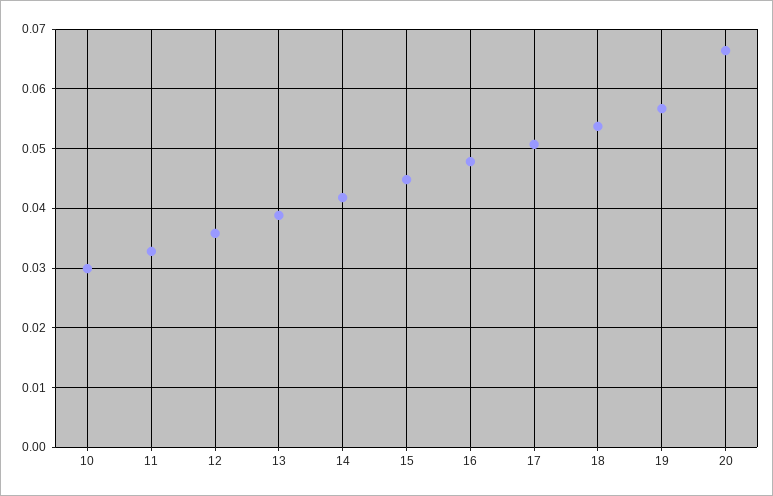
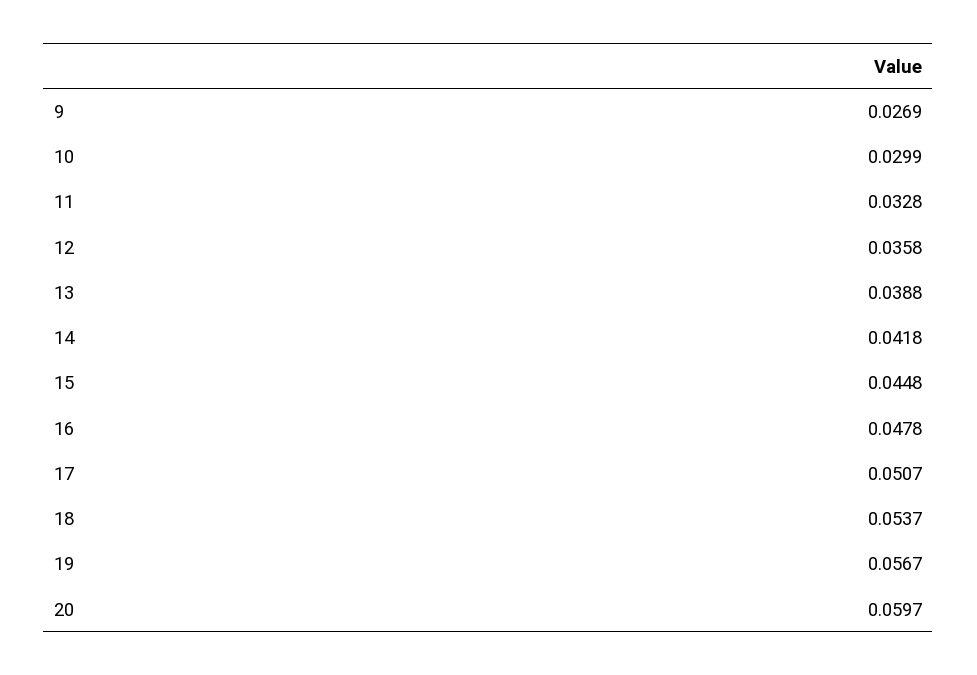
  {
    "10": 0.0299,
    "11": 0.0328,
    "12": 0.0358,
    "13": 0.0388,
    "14": 0.0418,
    "15": 0.0448,
    "16": 0.0478,
    "17": 0.0507,
    "18": 0.0537,
    "19": 0.0567,
-   "20": 0.066
+   "20": 0.0597,
+   "9": 0.0269
  }

